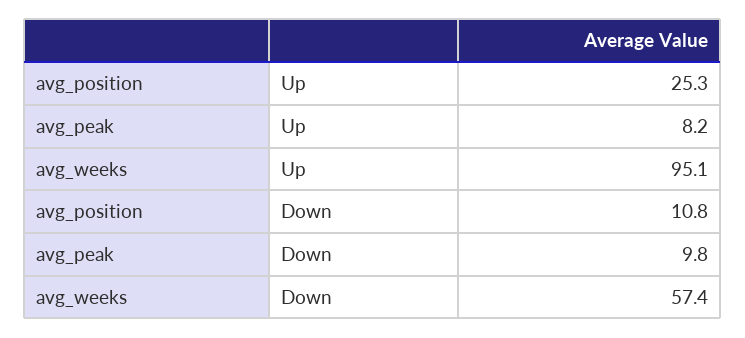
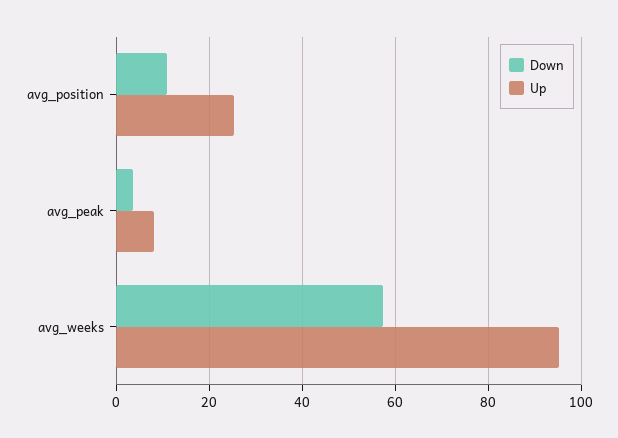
  {
    "Up": {
      "avg_position": 25.3,
      "avg_peak": 8.2,
      "avg_weeks": 95.1
    },
    "Down": {
      "avg_position": 10.8,
-     "avg_peak": 9.8,
+     "avg_peak": 4,
      "avg_weeks": 57.4
    }
  }

